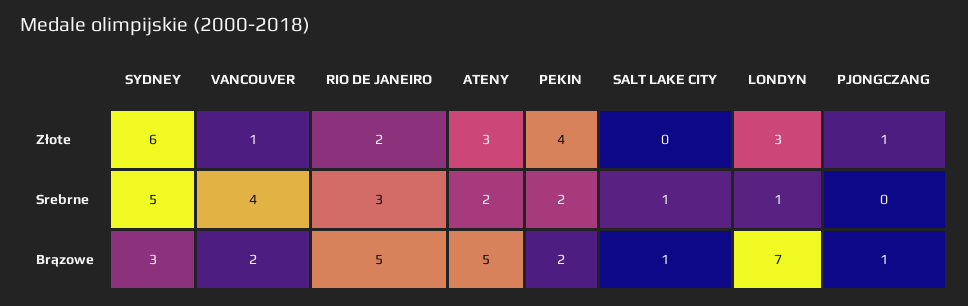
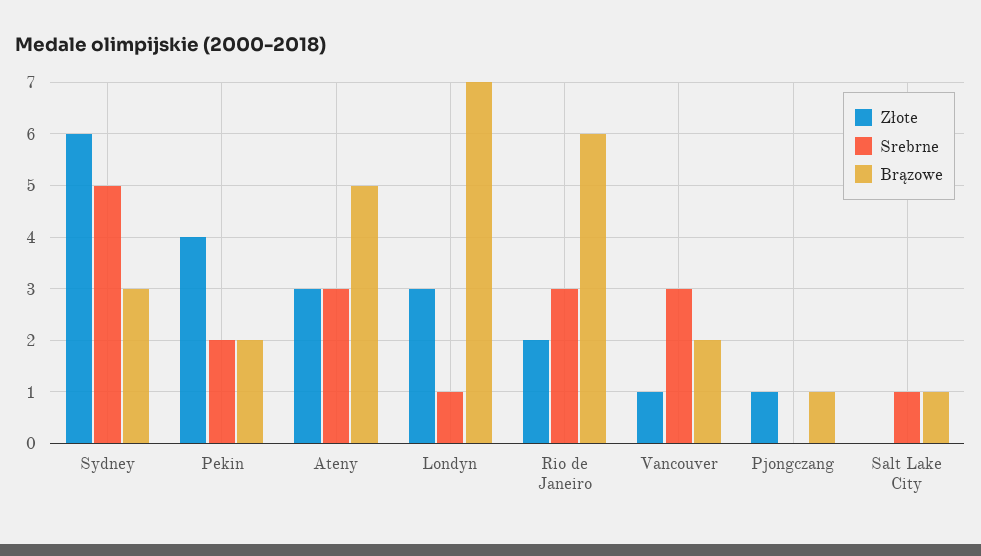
  {
    "Złote": {
      "SYDNEY": 6,
      "VANCOUVER": 1,
      "RIO DE JANEIRO": 2,
      "ATENY": 3,
      "PEKIN": 4,
      "SALT LAKE CITY": 0,
      "LONDYN": 3,
      "PJONGCZANG": 1
    },
    "Srebrne": {
      "SYDNEY": 5,
-     "VANCOUVER": 4,
+     "VANCOUVER": 3,
      "RIO DE JANEIRO": 3,
-     "ATENY": 2,
+     "ATENY": 3,
      "PEKIN": 2,
      "SALT LAKE CITY": 1,
      "LONDYN": 1,
      "PJONGCZANG": 0
    },
    "Brązowe": {
      "SYDNEY": 3,
      "VANCOUVER": 2,
-     "RIO DE JANEIRO": 5,
+     "RIO DE JANEIRO": 6,
      "ATENY": 5,
      "PEKIN": 2,
      "SALT LAKE CITY": 1,
      "LONDYN": 7,
      "PJONGCZANG": 1
    }
  }

